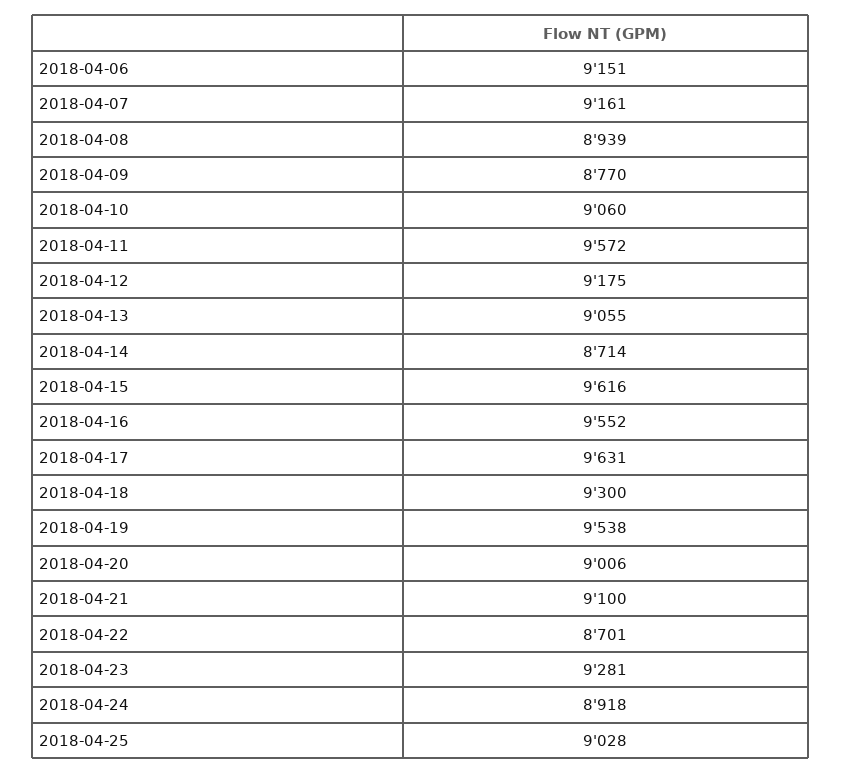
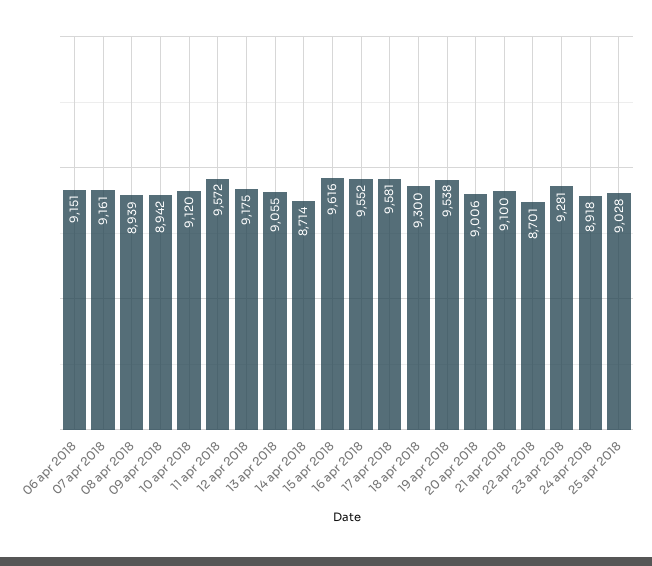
  {
    "2018-04-06": 9151,
    "2018-04-07": 9161,
    "2018-04-08": 8939,
-   "2018-04-09": 8770,
+   "2018-04-09": 8942,
-   "2018-04-10": 9060,
+   "2018-04-10": 9120,
    "2018-04-11": 9572,
    "2018-04-12": 9175,
    "2018-04-13": 9055,
    "2018-04-14": 8714,
    "2018-04-15": 9616,
    "2018-04-16": 9552,
-   "2018-04-17": 9631,
+   "2018-04-17": 9581,
    "2018-04-18": 9300,
    "2018-04-19": 9538,
    "2018-04-20": 9006,
    "2018-04-21": 9100,
    "2018-04-22": 8701,
    "2018-04-23": 9281,
    "2018-04-24": 8918,
    "2018-04-25": 9028
  }

